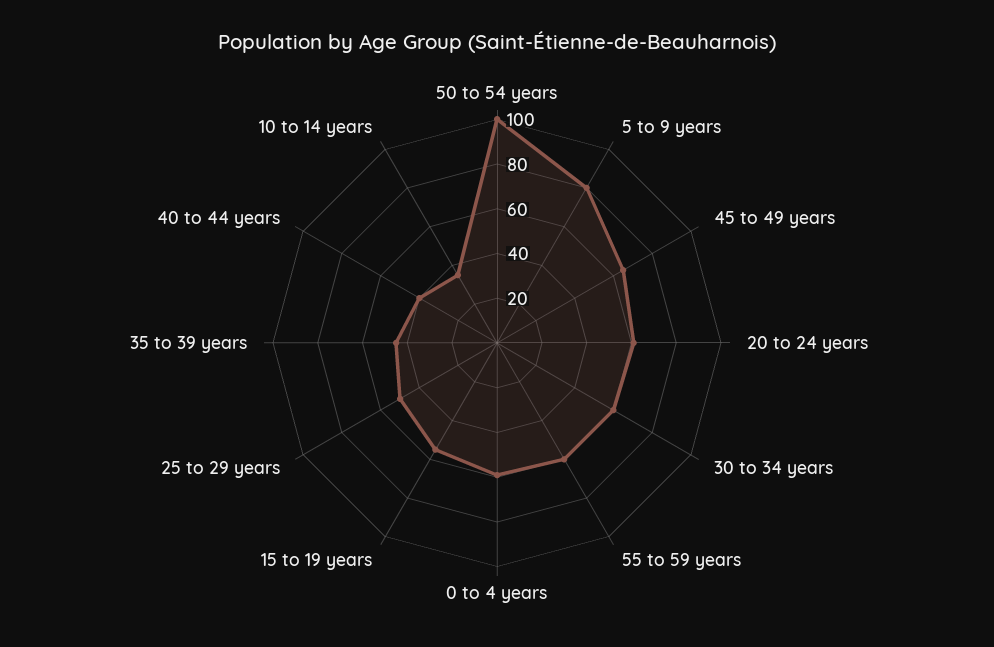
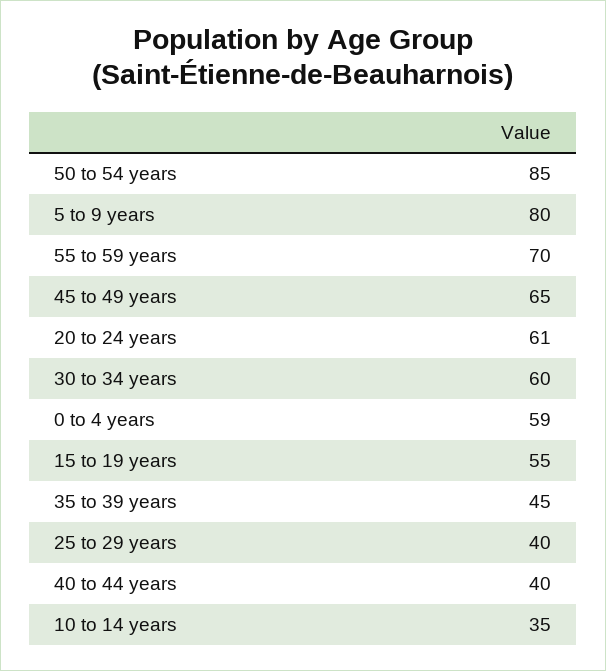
  {
-   "50 to 54 years": 100,
+   "50 to 54 years": 85,
    "5 to 9 years": 80,
    "45 to 49 years": 65,
    "20 to 24 years": 61,
    "30 to 34 years": 60,
-   "55 to 59 years": 60,
+   "55 to 59 years": 70,
    "0 to 4 years": 59,
    "15 to 19 years": 55,
-   "25 to 29 years": 50,
+   "25 to 29 years": 40,
    "35 to 39 years": 45,
    "40 to 44 years": 40,
    "10 to 14 years": 35
  }

